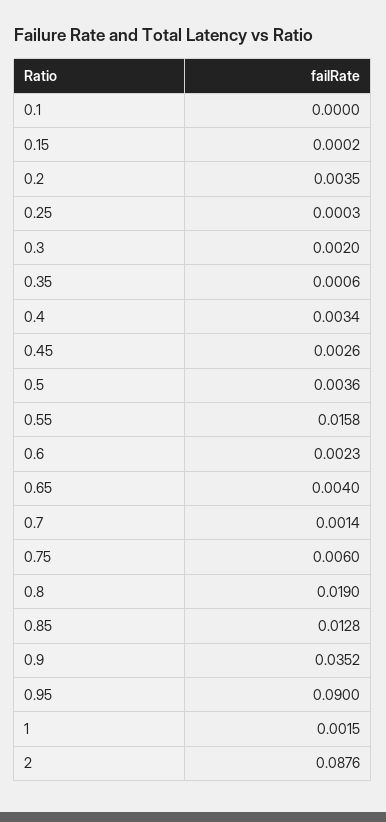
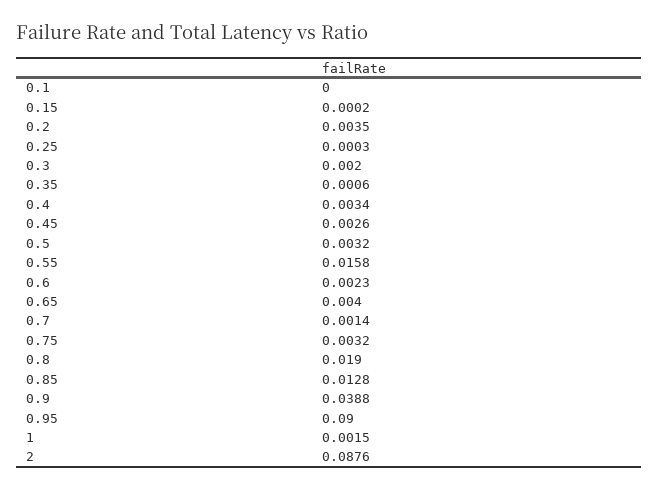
  {
    "0.1": 0,
    "0.15": 0.0002,
    "0.2": 0.0035,
    "0.25": 0.0003,
    "0.3": 0.002,
    "0.35": 0.0006,
    "0.4": 0.0034,
    "0.45": 0.0026,
-   "0.5": 0.0036,
+   "0.5": 0.0032,
    "0.55": 0.0158,
    "0.6": 0.0023,
    "0.65": 0.004,
    "0.7": 0.0014,
-   "0.75": 0.006,
+   "0.75": 0.0032,
    "0.8": 0.019,
    "0.85": 0.0128,
-   "0.9": 0.0352,
+   "0.9": 0.0388,
    "0.95": 0.09,
    "1": 0.0015,
    "2": 0.0876
  }

